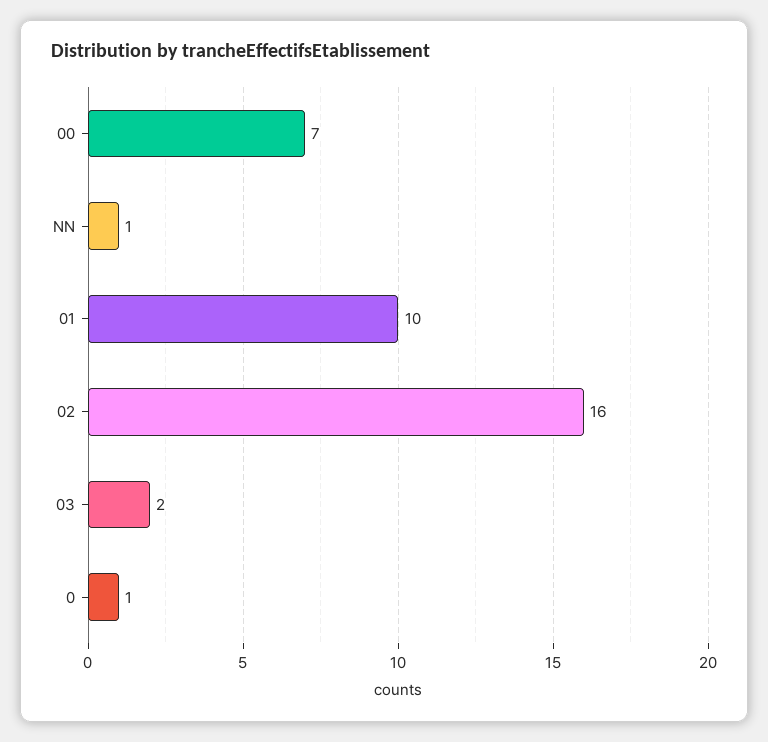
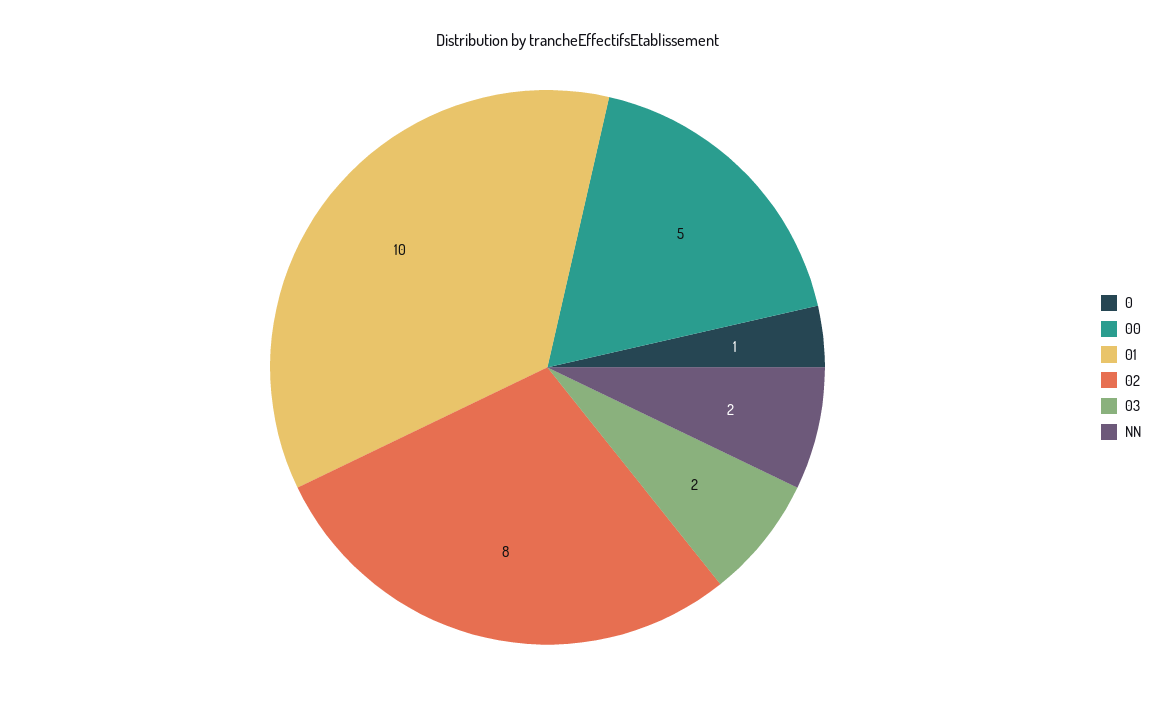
  {
-   "00": 7,
+   "00": 5,
-   "NN": 1,
+   "NN": 2,
    "01": 10,
-   "02": 16,
+   "02": 8,
    "03": 2,
    "0": 1
  }

